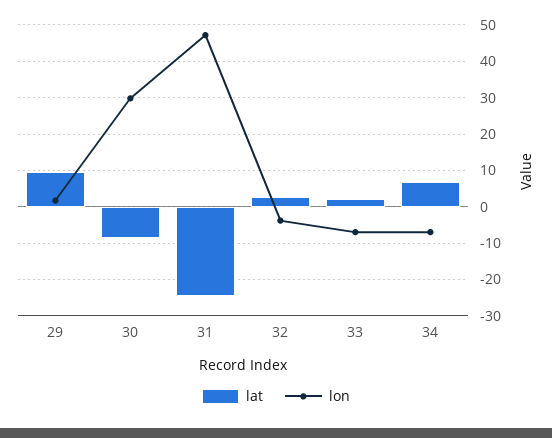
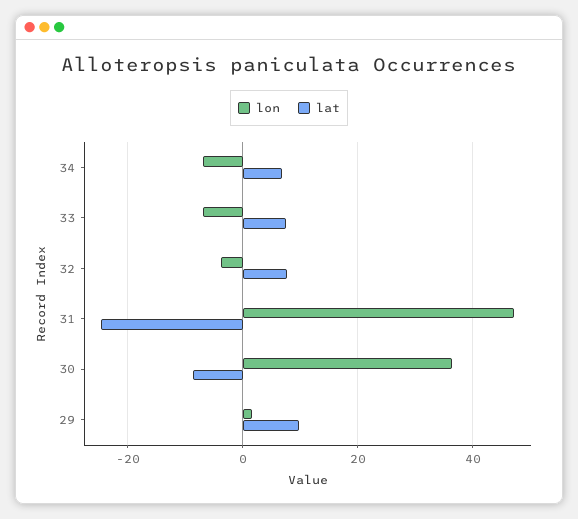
  {
    "lat": {
      "29": 10,
      "30": -8,
      "31": -24,
-     "32": 2,
+     "32": 8,
-     "33": 2,
+     "33": 8,
      "34": 6
    },
    "lon": {
      "29": 2,
-     "30": 30,
+     "30": 36,
      "31": 48,
      "32": -4,
      "33": -8,
      "34": -6
    }
  }

